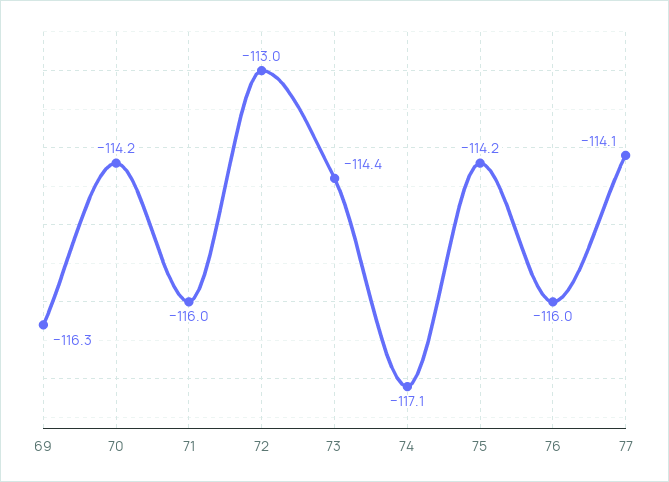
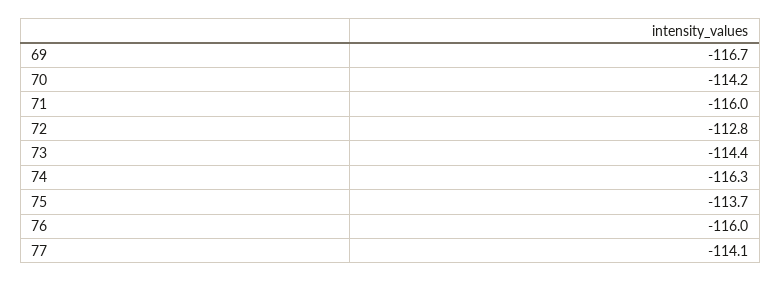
  {
-   "69": -116.3,
+   "69": -116.7,
    "70": -114.2,
    "71": -116,
-   "72": -113,
+   "72": -112.8,
    "73": -114.4,
-   "74": -117.1,
+   "74": -116.3,
-   "75": -114.2,
+   "75": -113.7,
    "76": -116,
    "77": -114.1
  }

